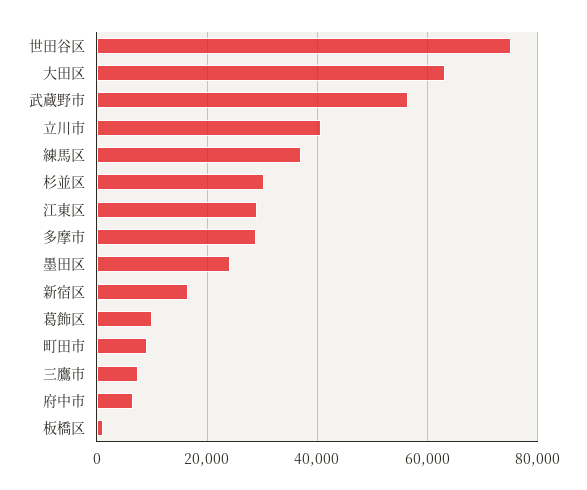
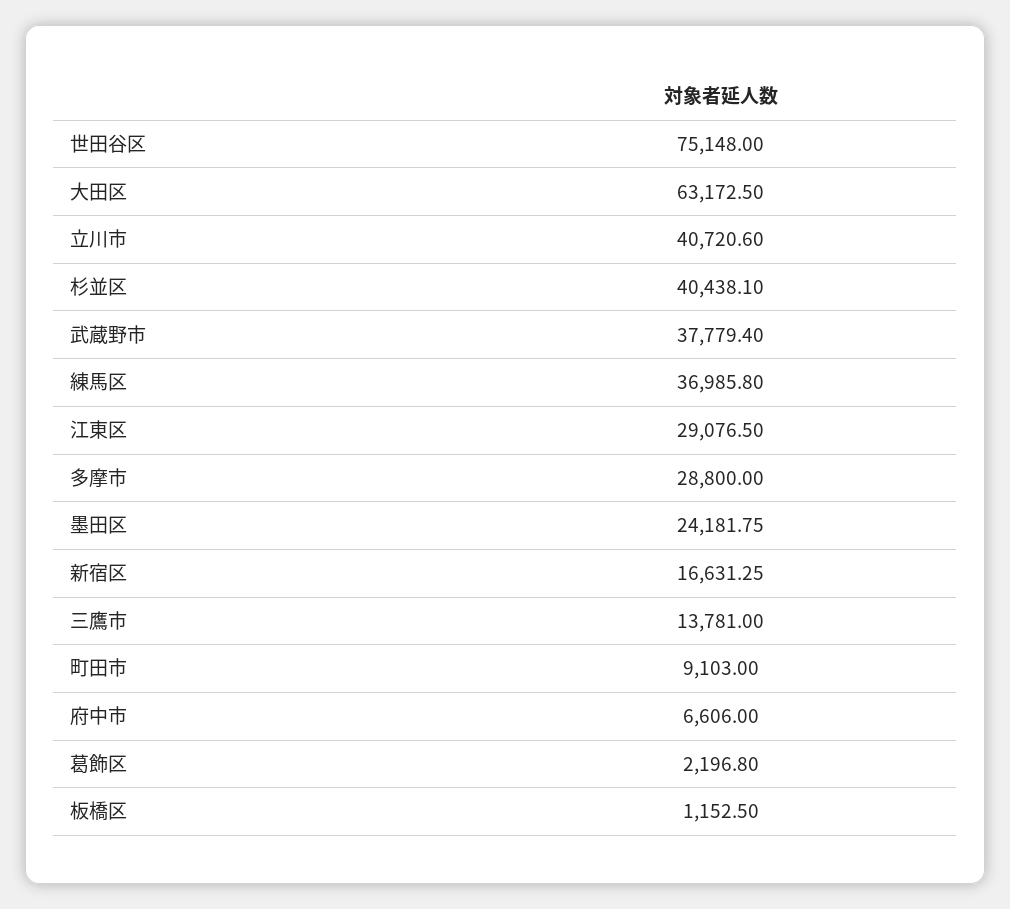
  {
    "世田谷区": 75148,
    "大田区": 63172.5,
-   "武蔵野市": 56000,
+   "武蔵野市": 37779.4,
    "立川市": 40720.6,
    "練馬区": 36985.8,
-   "杉並区": 30000,
+   "杉並区": 40438.1,
    "江東区": 29076.5,
    "多摩市": 28800,
    "墨田区": 24181.75,
    "新宿区": 16631.25,
-   "葛飾区": 10000,
+   "葛飾区": 2196.8,
    "町田市": 9103,
-   "三鷹市": 8000,
+   "三鷹市": 13781,
    "府中市": 6606,
    "板橋区": 1152.5
  }

